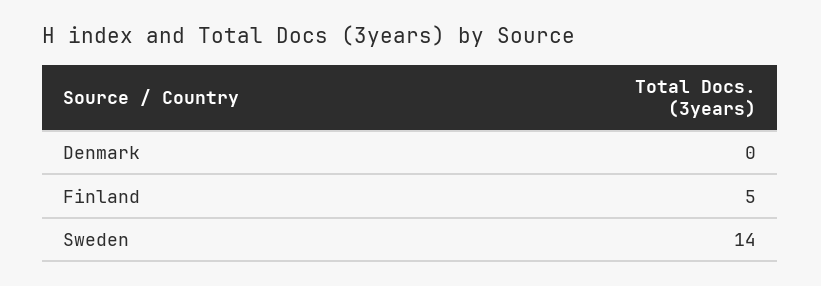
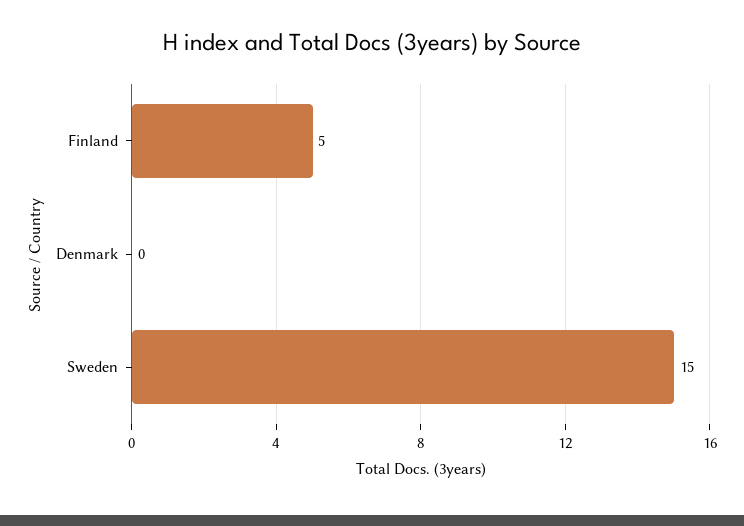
  {
    "Denmark": 0,
    "Finland": 5,
-   "Sweden": 14
+   "Sweden": 15
  }

